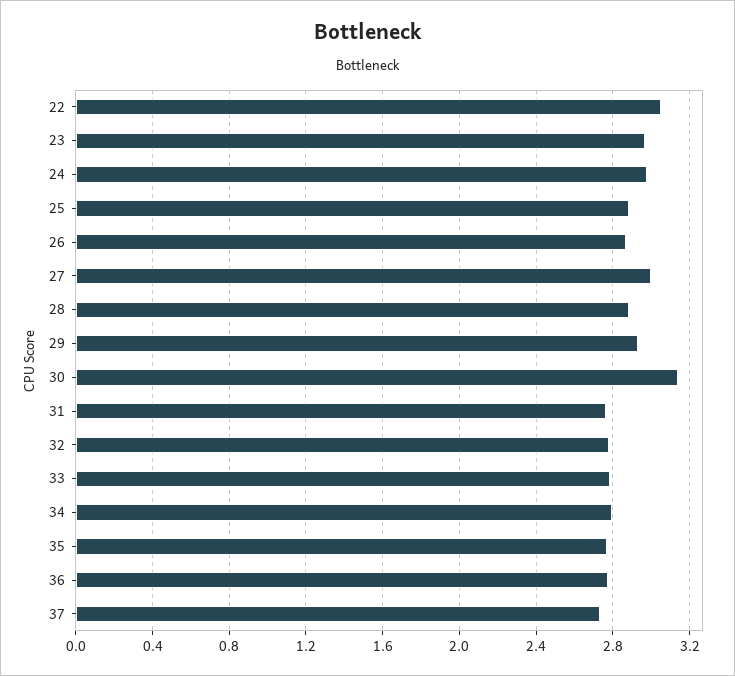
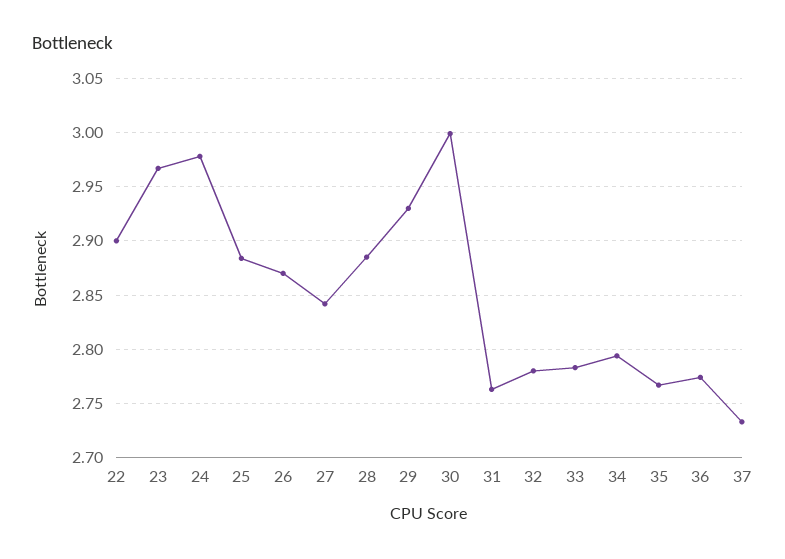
  {
-   "22": 3.05,
+   "22": 2.9,
    "23": 2.97,
    "24": 2.98,
    "25": 2.88,
    "26": 2.87,
-   "27": 3,
+   "27": 2.84,
    "28": 2.89,
    "29": 2.93,
-   "30": 3.15,
+   "30": 3,
    "31": 2.76,
    "32": 2.78,
    "33": 2.78,
    "34": 2.79,
    "35": 2.77,
    "36": 2.77,
    "37": 2.73
  }

